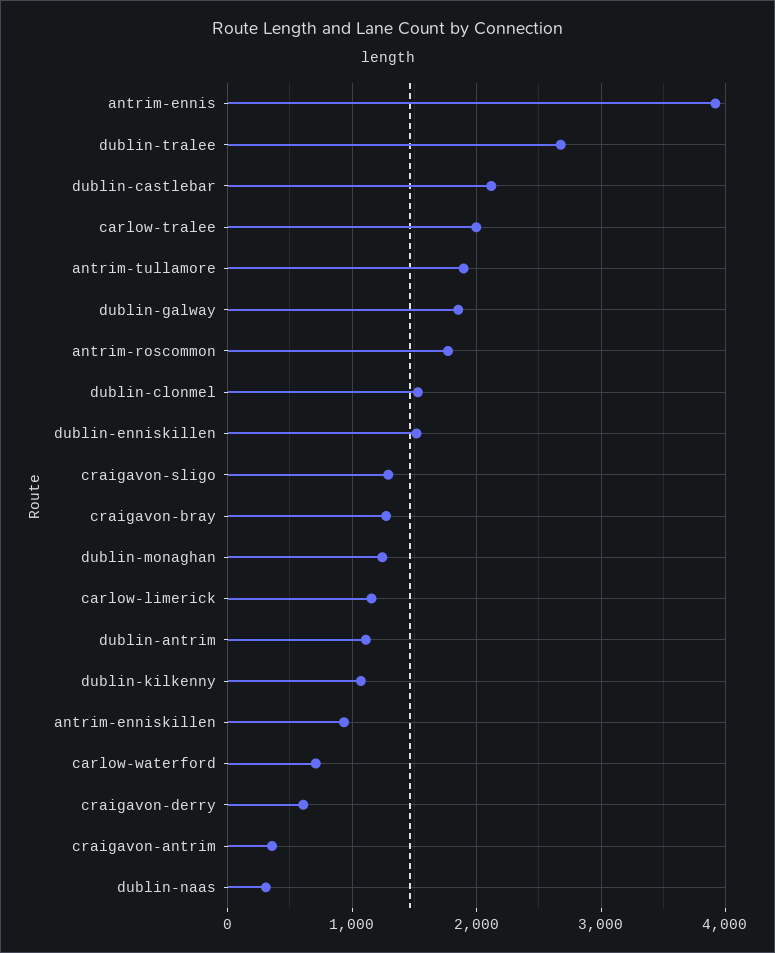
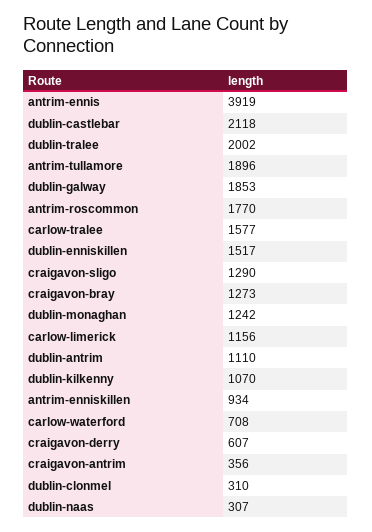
  {
    "antrim-ennis": 3919,
-   "dublin-tralee": 2700,
+   "dublin-tralee": 2002,
    "dublin-castlebar": 2118,
-   "carlow-tralee": 2000,
+   "carlow-tralee": 1577,
    "antrim-tullamore": 1896,
    "dublin-galway": 1853,
    "antrim-roscommon": 1770,
-   "dublin-clonmel": 1500,
+   "dublin-clonmel": 310,
    "dublin-enniskillen": 1517,
    "craigavon-sligo": 1290,
    "craigavon-bray": 1273,
    "dublin-monaghan": 1242,
    "carlow-limerick": 1156,
    "dublin-antrim": 1110,
    "dublin-kilkenny": 1070,
    "antrim-enniskillen": 934,
    "carlow-waterford": 708,
    "craigavon-derry": 607,
    "craigavon-antrim": 356,
    "dublin-naas": 307
  }

